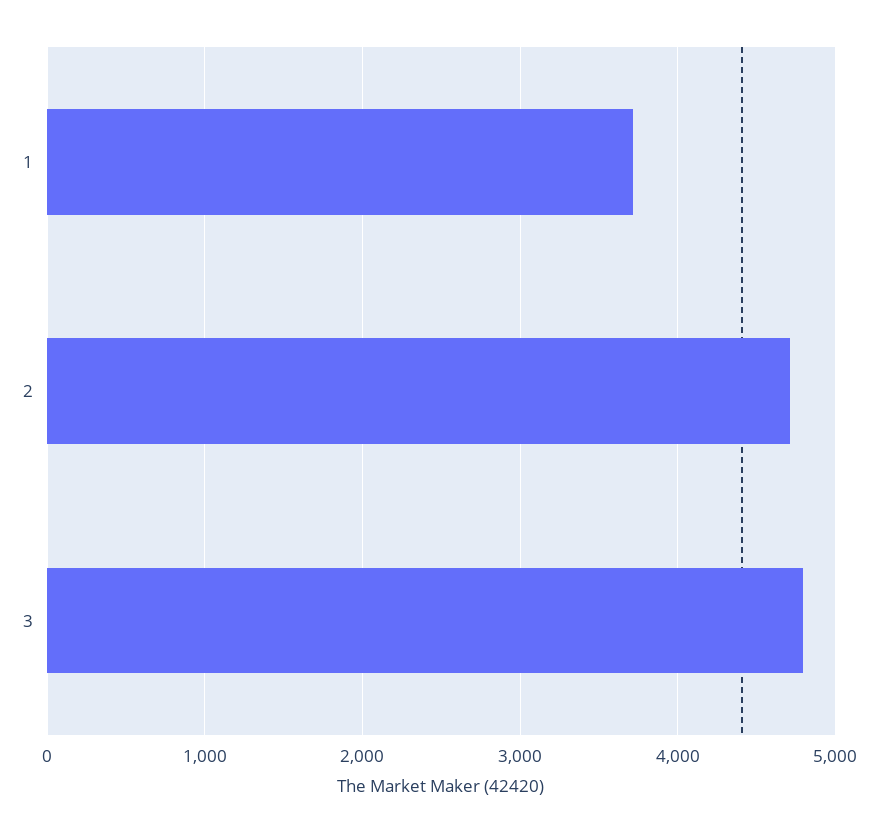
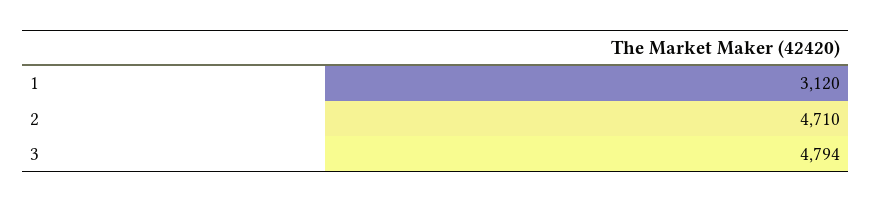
  {
-   "1": 3700,
+   "1": 3120,
    "2": 4710,
    "3": 4794
  }

